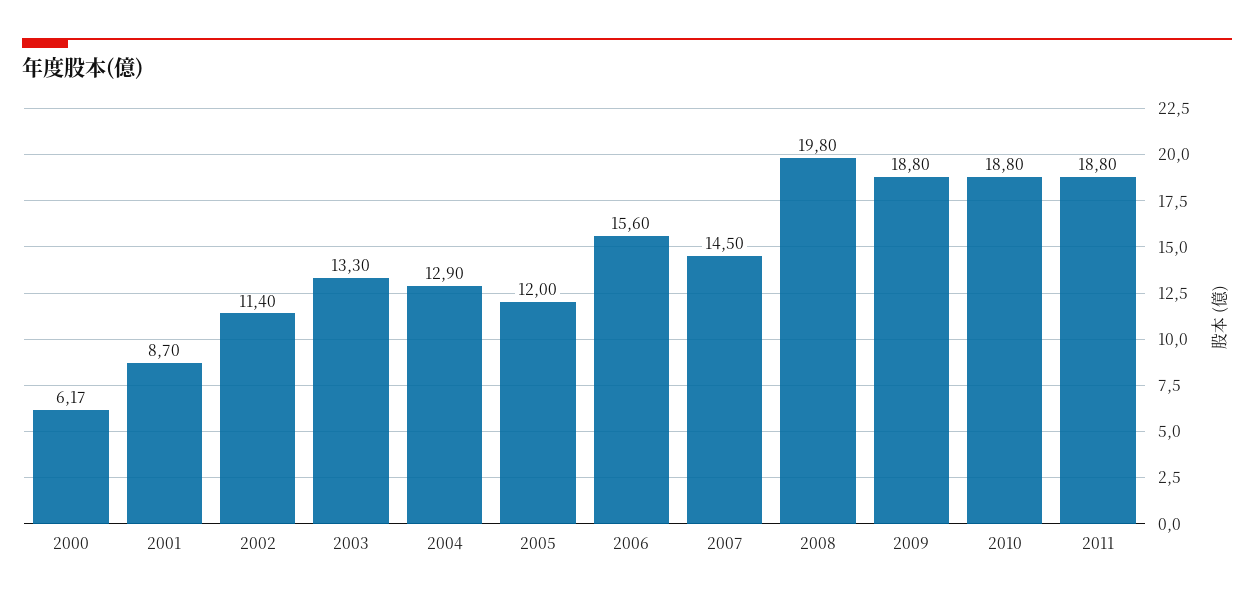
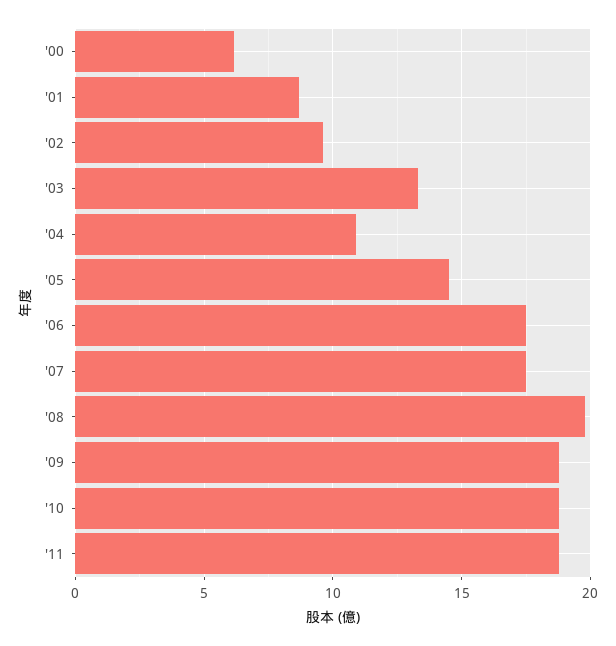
  {
    "2000": 6.17,
    "2001": 8.7,
-   "2002": 11.4,
+   "2002": 9.5,
    "2003": 13.3,
-   "2004": 12.9,
+   "2004": 11,
-   "2005": 12,
+   "2005": 14.5,
-   "2006": 15.6,
+   "2006": 17.5,
-   "2007": 14.5,
+   "2007": 17.5,
    "2008": 19.8,
    "2009": 18.8,
    "2010": 18.8,
    "2011": 18.8
  }

